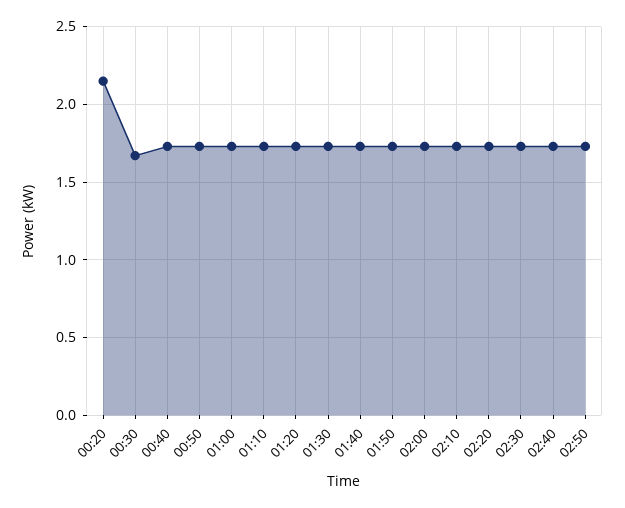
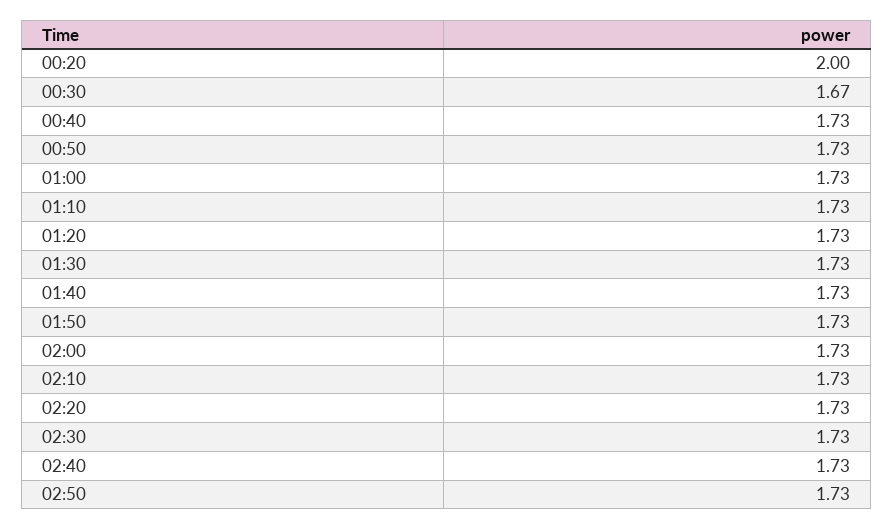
  {
-   "00:20": 2.15,
+   "00:20": 2,
    "00:30": 1.67,
    "00:40": 1.73,
    "00:50": 1.73,
    "01:00": 1.73,
    "01:10": 1.73,
    "01:20": 1.73,
    "01:30": 1.73,
    "01:40": 1.73,
    "01:50": 1.73,
    "02:00": 1.73,
    "02:10": 1.73,
    "02:20": 1.73,
    "02:30": 1.73,
    "02:40": 1.73,
    "02:50": 1.73
  }

